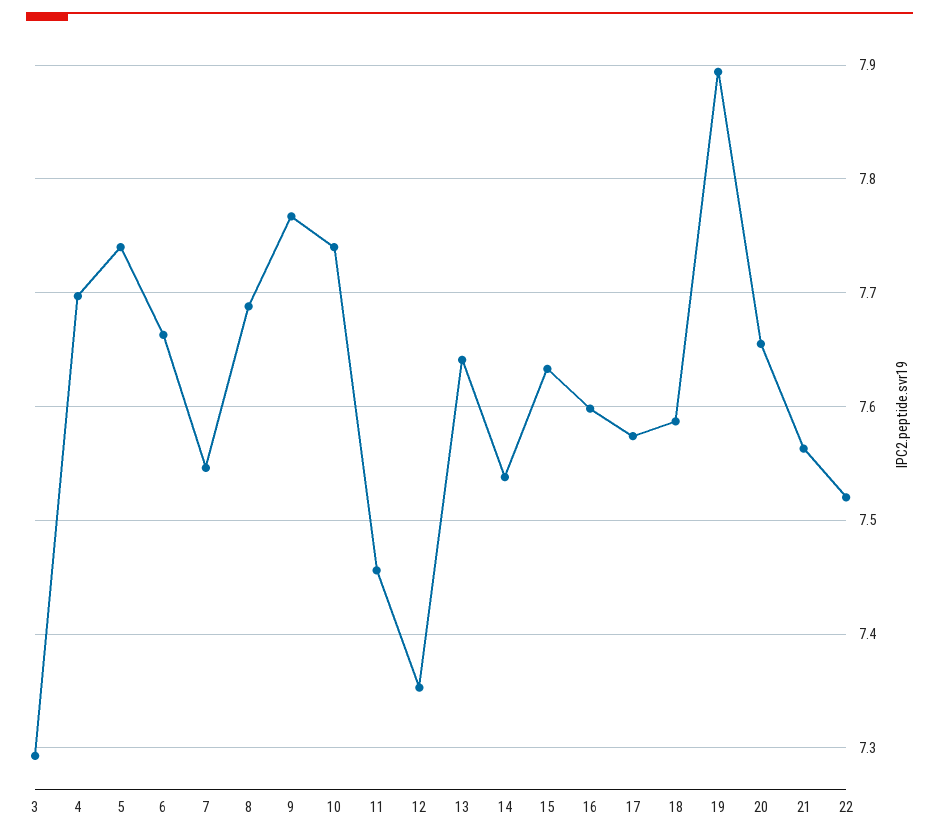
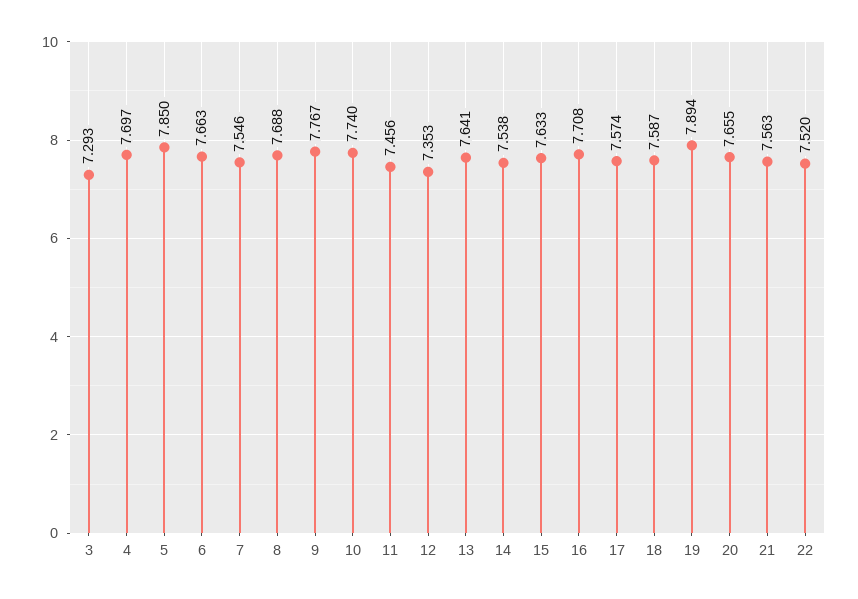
  {
    "3": 7.293,
    "4": 7.697,
-   "5": 7.74,
+   "5": 7.85,
    "6": 7.663,
    "7": 7.546,
    "8": 7.688,
    "9": 7.767,
    "10": 7.74,
    "11": 7.456,
    "12": 7.353,
    "13": 7.641,
    "14": 7.538,
    "15": 7.633,
-   "16": 7.6,
+   "16": 7.708,
    "17": 7.574,
    "18": 7.587,
    "19": 7.894,
    "20": 7.655,
    "21": 7.563,
    "22": 7.52
  }

